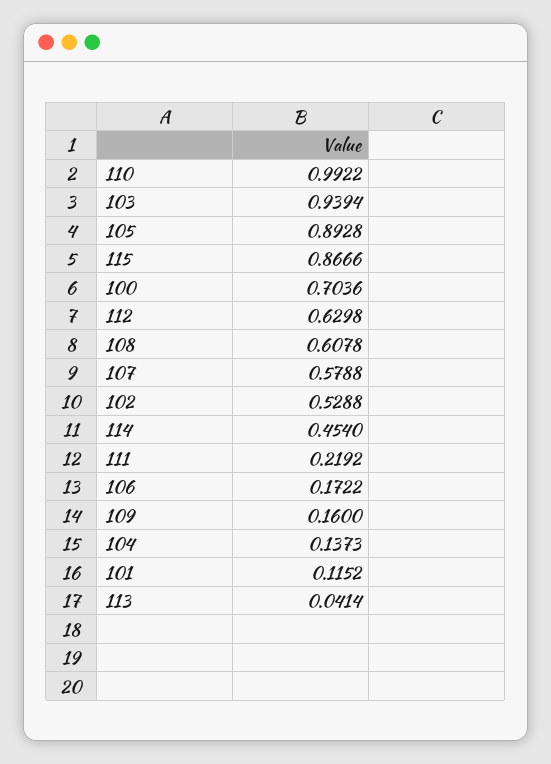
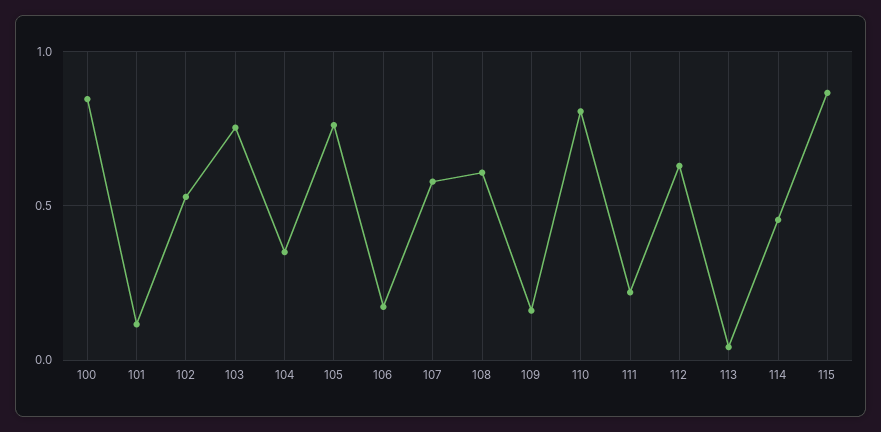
  {
-   "110": 0.9922,
+   "110": 0.8,
-   "103": 0.9394,
+   "103": 0.75,
-   "105": 0.8928,
+   "105": 0.75,
    "115": 0.8666,
-   "100": 0.7036,
+   "100": 0.85,
    "112": 0.6298,
    "108": 0.6078,
    "107": 0.5788,
    "102": 0.5288,
    "114": 0.454,
    "111": 0.2192,
    "106": 0.1722,
    "109": 0.16,
-   "104": 0.1373,
+   "104": 0.35,
    "101": 0.1152,
    "113": 0.0414
  }

